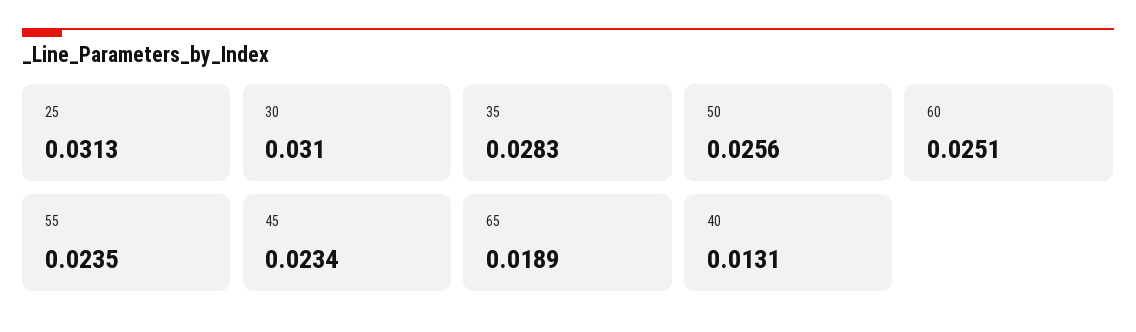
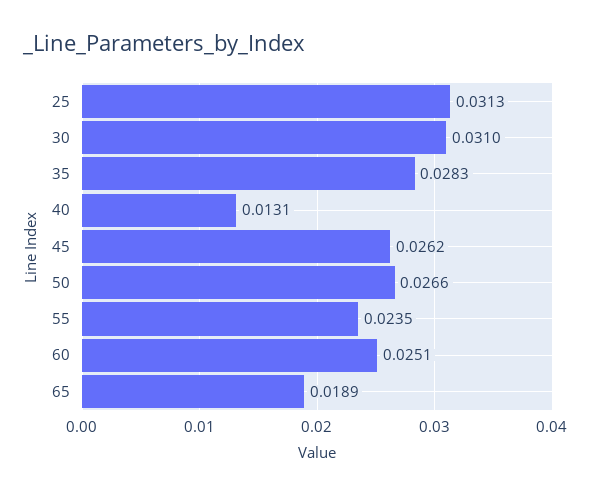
  {
    "25": 0.0313,
    "30": 0.031,
    "35": 0.0283,
-   "50": 0.0256,
+   "50": 0.0266,
    "60": 0.0251,
    "55": 0.0235,
-   "45": 0.0234,
+   "45": 0.0262,
    "65": 0.0189,
    "40": 0.0131
  }

